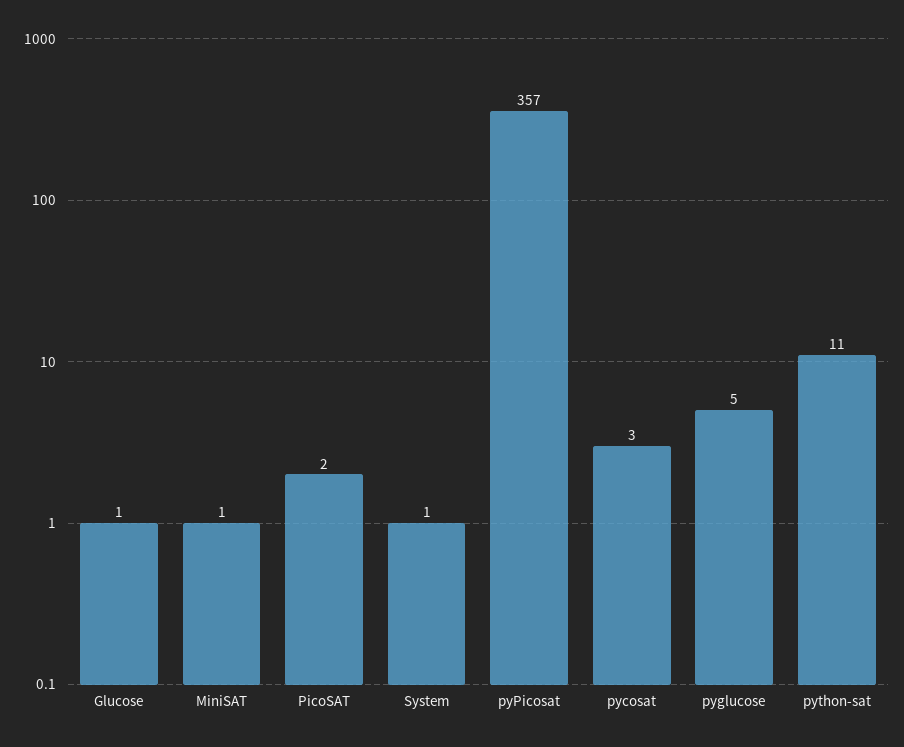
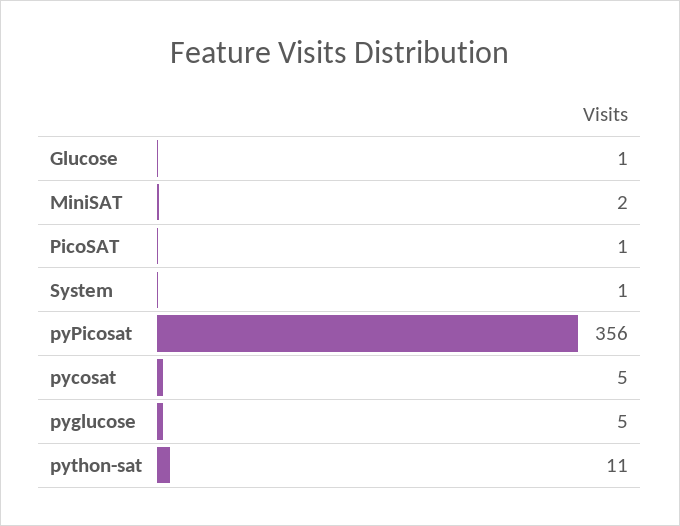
  {
    "Glucose": 1,
-   "MiniSAT": 1,
+   "MiniSAT": 2,
-   "PicoSAT": 2,
+   "PicoSAT": 1,
    "System": 1,
-   "pyPicosat": 357,
+   "pyPicosat": 356,
-   "pycosat": 3,
+   "pycosat": 5,
    "pyglucose": 5,
    "python-sat": 11
  }

